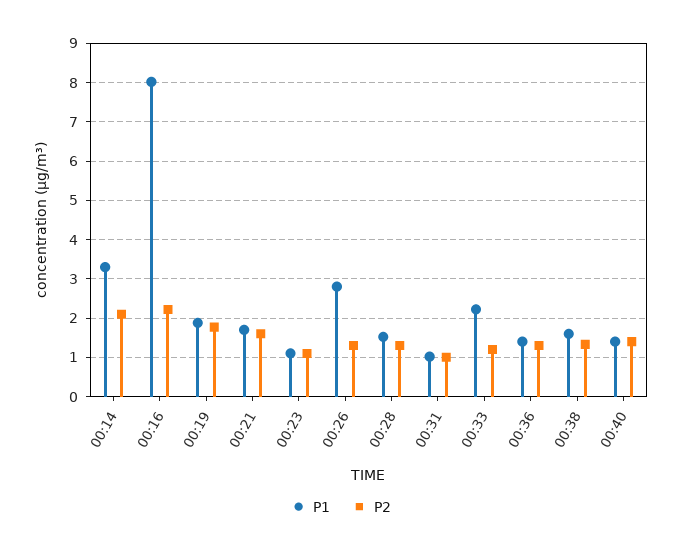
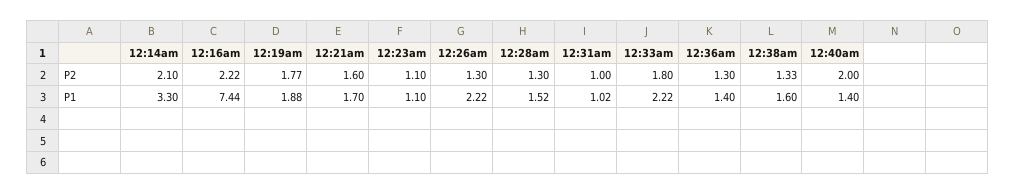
  {
    "P1": {
      "00:14": 3.3,
-     "00:16": 8,
+     "00:16": 7.44,
      "00:19": 1.88,
      "00:21": 1.7,
      "00:23": 1.1,
-     "00:26": 2.8,
+     "00:26": 2.22,
      "00:28": 1.52,
      "00:31": 1.02,
      "00:33": 2.22,
      "00:36": 1.4,
      "00:38": 1.6,
      "00:40": 1.4
    },
    "P2": {
      "00:14": 2.1,
      "00:16": 2.22,
      "00:19": 1.77,
      "00:21": 1.6,
      "00:23": 1.1,
      "00:26": 1.3,
      "00:28": 1.3,
      "00:31": 1,
-     "00:33": 1.2,
+     "00:33": 1.8,
      "00:36": 1.3,
      "00:38": 1.33,
-     "00:40": 1.4
+     "00:40": 2
    }
  }

